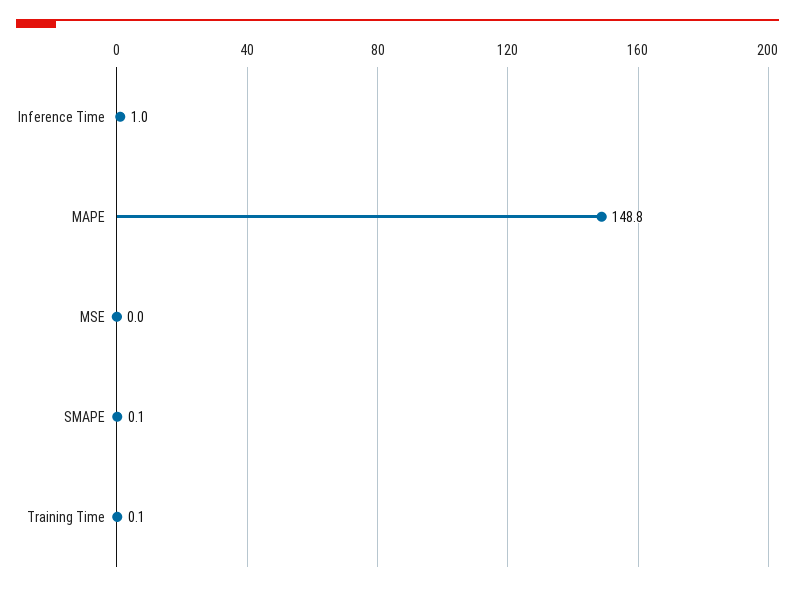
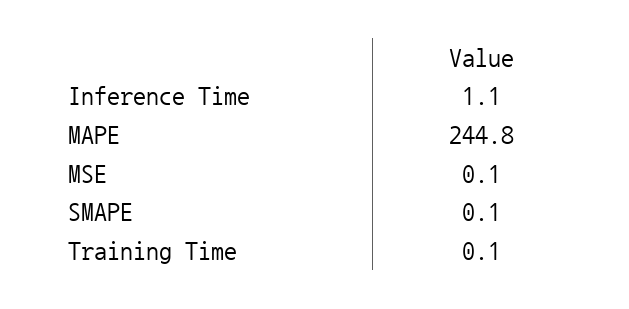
  {
-   "Inference Time": 1,
+   "Inference Time": 1.1,
-   "MAPE": 148.8,
+   "MAPE": 244.8,
-   "MSE": 0,
+   "MSE": 0.1,
    "SMAPE": 0.1,
    "Training Time": 0.1
  }

